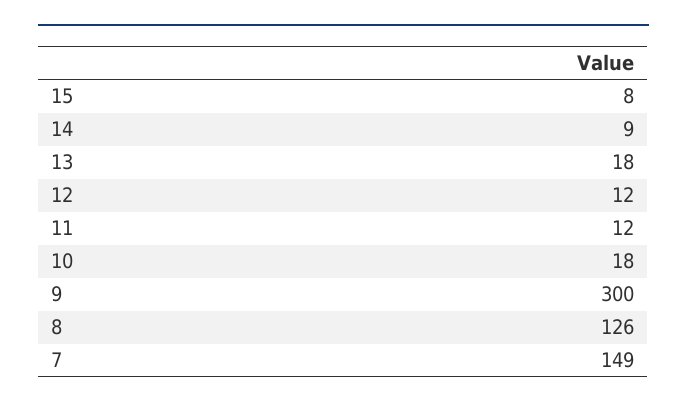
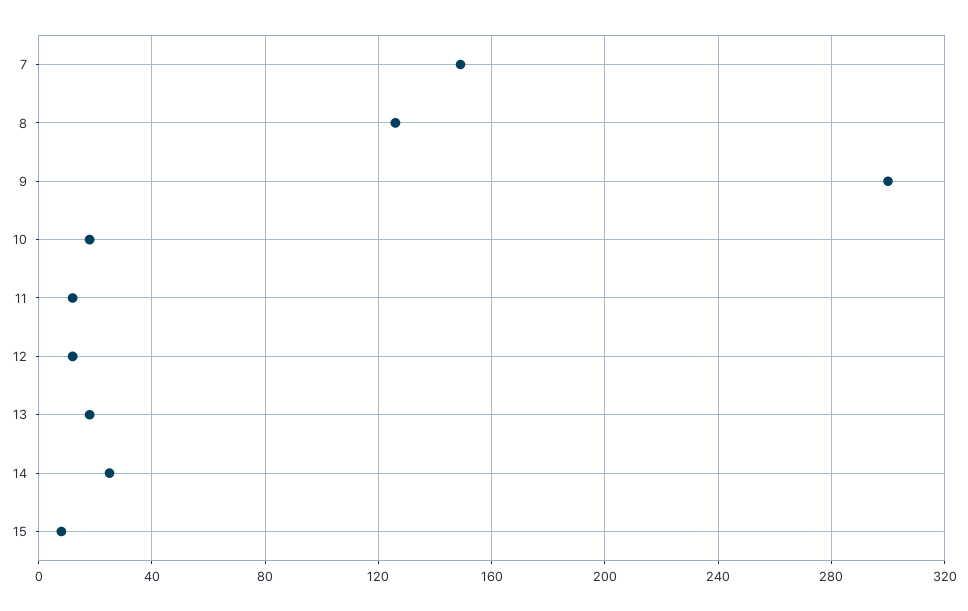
  {
    "15": 8,
-   "14": 9,
+   "14": 25,
    "13": 18,
    "12": 12,
    "11": 12,
    "10": 18,
    "9": 300,
    "8": 126,
    "7": 149
  }

